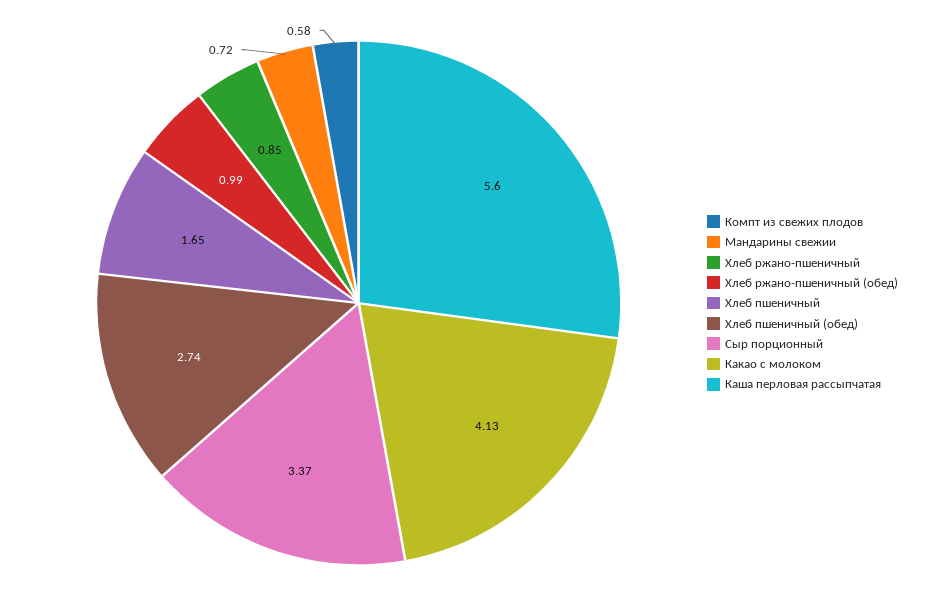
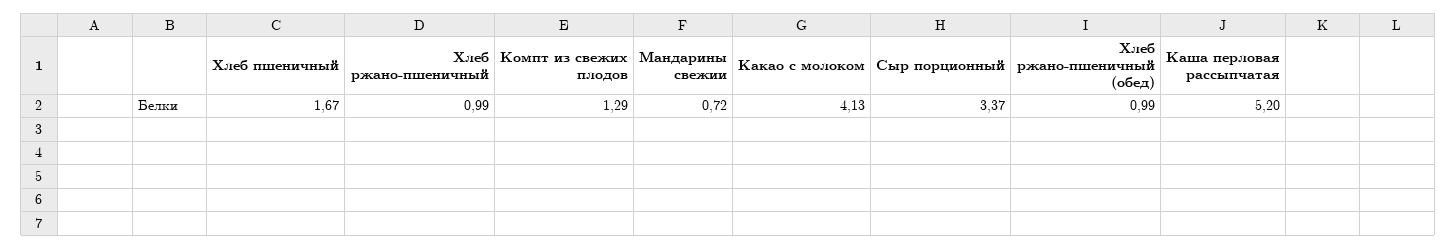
  {
-   "Компт из свежих плодов": 0.58,
+   "Компт из свежих плодов": 1.29,
    "Мандарины свежии": 0.72,
-   "Хлеб ржано-пшеничный": 0.85,
+   "Хлеб ржано-пшеничный": 0.99,
    "Хлеб ржано-пшеничный (обед)": 0.99,
-   "Хлеб пшеничный": 1.65,
+   "Хлеб пшеничный": 1.67,
-   "Хлеб пшеничный (обед)": 2.74,
    "Сыр порционный": 3.37,
    "Какао с молоком": 4.13,
-   "Каша перловая рассыпчатая": 5.6
+   "Каша перловая рассыпчатая": 5.2
  }

